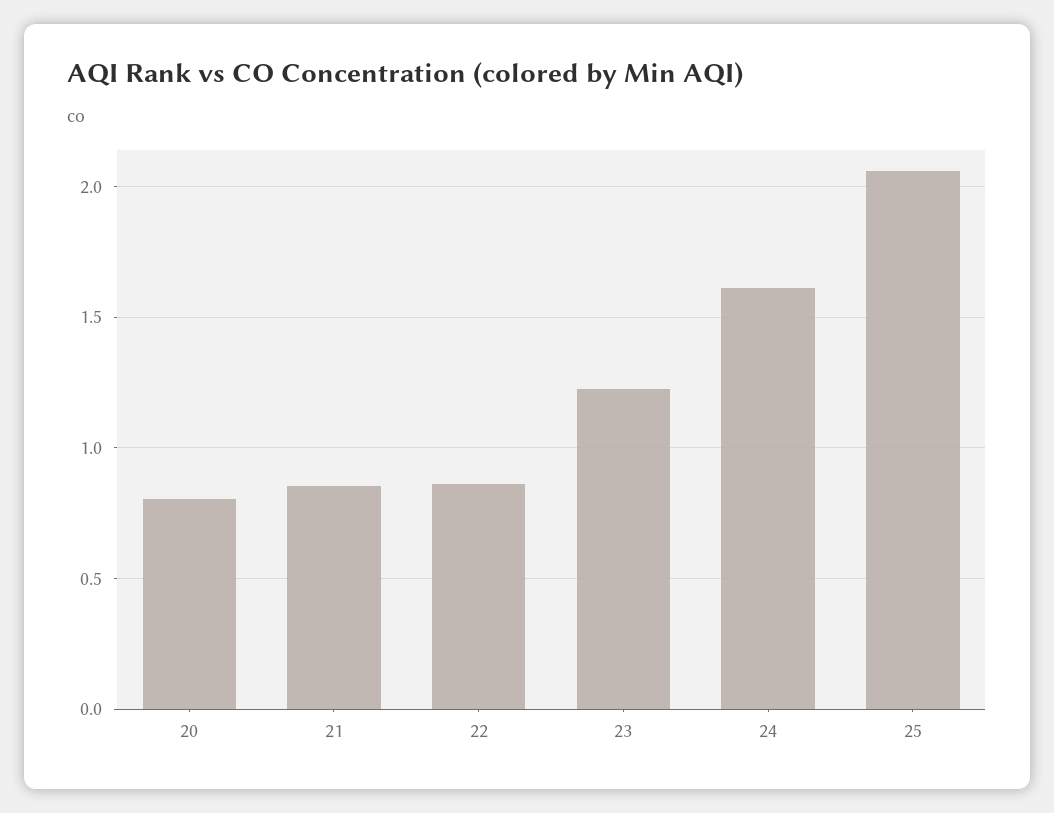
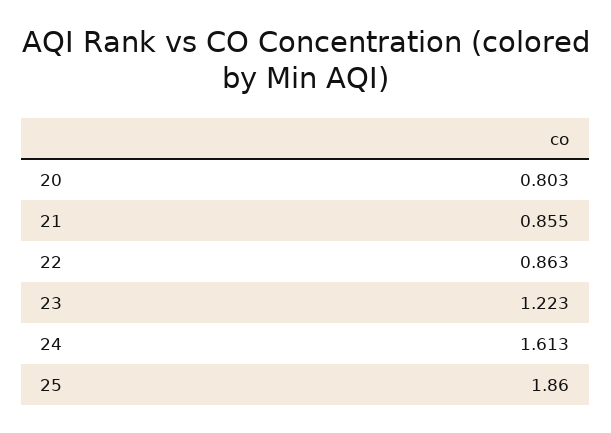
  {
    "20": 0.803,
    "21": 0.855,
    "22": 0.863,
    "23": 1.223,
    "24": 1.613,
-   "25": 2.05
+   "25": 1.86
  }

